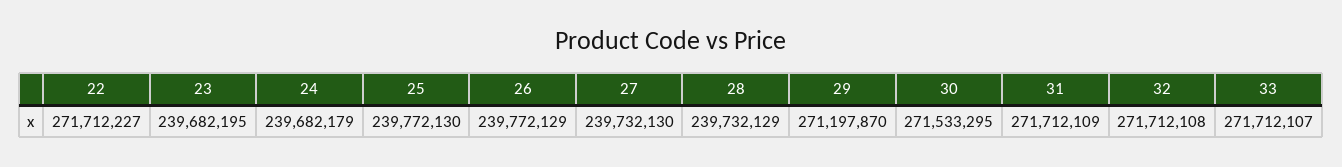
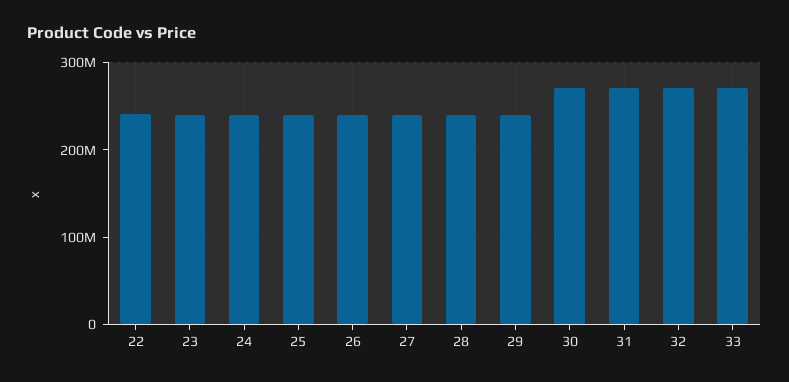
  {
-   "22": 271712227,
+   "22": 240000000,
    "23": 239682195,
    "24": 239682179,
    "25": 239772130,
    "26": 239772129,
    "27": 239732130,
    "28": 239732129,
-   "29": 271197870,
+   "29": 240000000,
    "30": 271533295,
    "31": 271712109,
    "32": 271712108,
    "33": 271712107
  }

